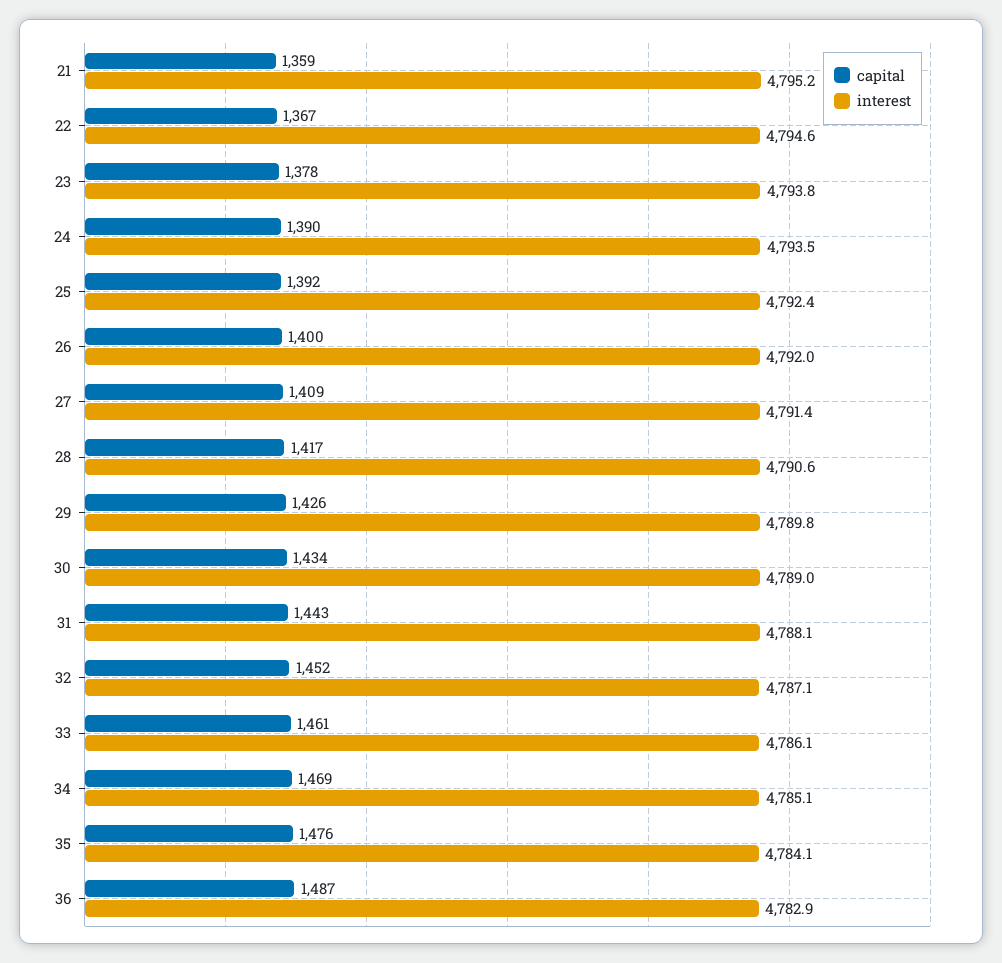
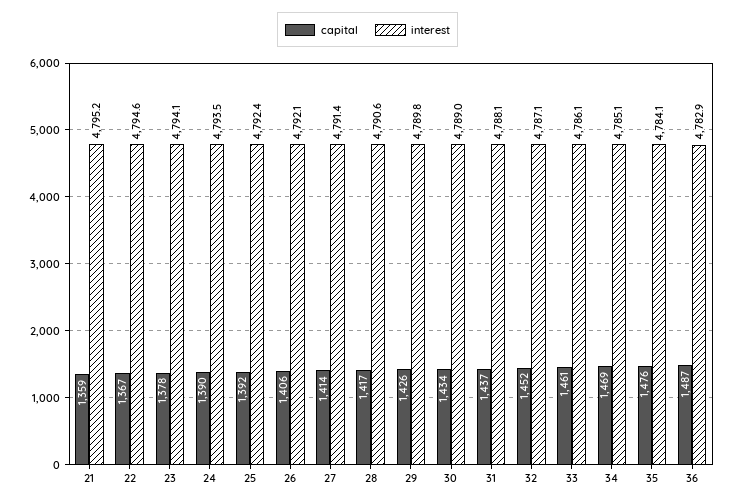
  {
    "capital": {
      "21": 1359,
      "22": 1367,
      "23": 1378,
      "24": 1390,
      "25": 1392,
-     "26": 1400,
+     "26": 1406,
-     "27": 1409,
+     "27": 1414,
      "28": 1417,
      "29": 1426,
      "30": 1434,
-     "31": 1443,
+     "31": 1437,
      "32": 1452,
      "33": 1461,
      "34": 1469,
      "35": 1476,
      "36": 1487
    },
    "interest": {
      "21": 4795.2,
      "22": 4794.6,
-     "23": 4793.8,
+     "23": 4794.1,
      "24": 4793.5,
      "25": 4792.4,
-     "26": 4792,
+     "26": 4792.1,
      "27": 4791.4,
      "28": 4790.6,
      "29": 4789.8,
      "30": 4789,
      "31": 4788.1,
      "32": 4787.1,
      "33": 4786.1,
      "34": 4785.1,
      "35": 4784.1,
      "36": 4782.9
    }
  }

